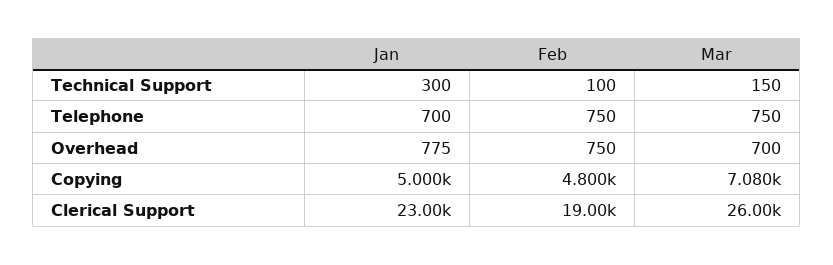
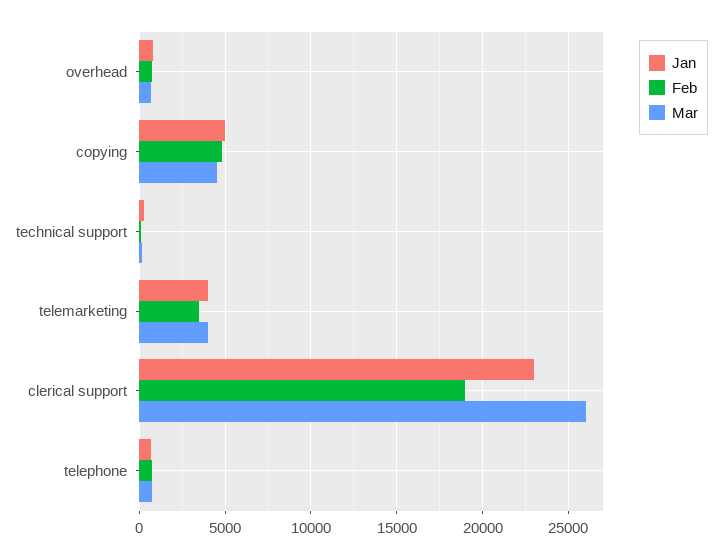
  {
    "Jan": {
      "Technical Support": 300,
      "Telephone": 700,
      "Overhead": 775,
      "Copying": 5000,
-     "Clerical Support": 23000
+     "Clerical Support": 23000,
+     "telemarketing": 4000
    },
    "Feb": {
      "Technical Support": 100,
      "Telephone": 750,
      "Overhead": 750,
      "Copying": 4800,
-     "Clerical Support": 19000
+     "Clerical Support": 19000,
+     "telemarketing": 3500
    },
    "Mar": {
      "Technical Support": 150,
      "Telephone": 750,
      "Overhead": 700,
-     "Copying": 7080,
+     "Copying": 4500,
-     "Clerical Support": 26000
+     "Clerical Support": 26000,
+     "telemarketing": 4000
    }
  }

